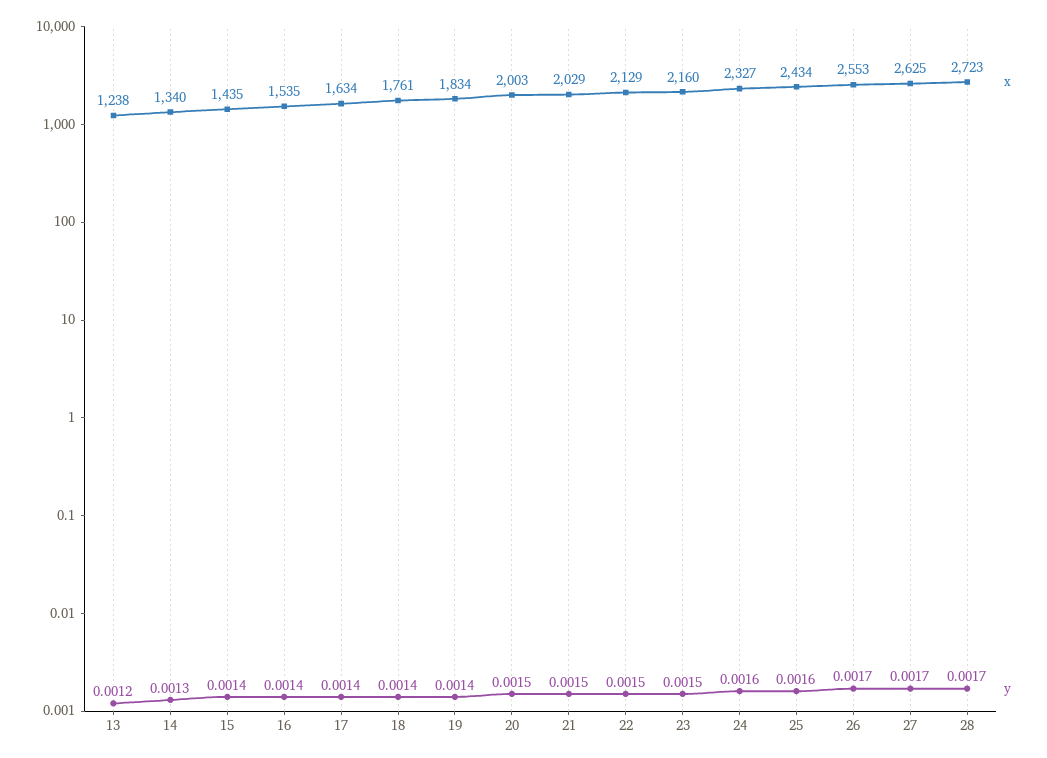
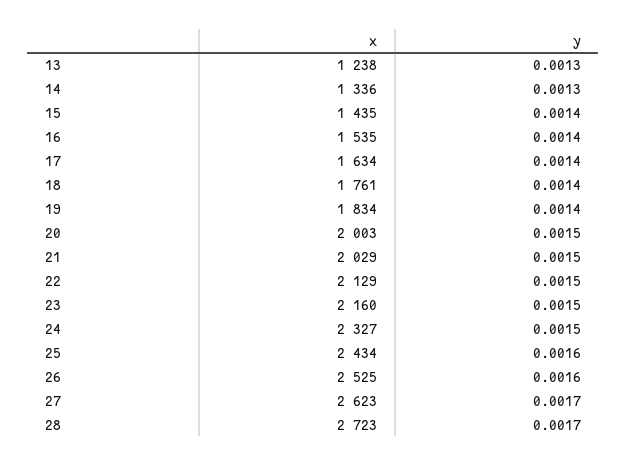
  {
    "x": {
      "13": 1238,
-     "14": 1340,
+     "14": 1336,
      "15": 1435,
      "16": 1535,
      "17": 1634,
      "18": 1761,
      "19": 1834,
      "20": 2003,
      "21": 2029,
      "22": 2129,
      "23": 2160,
      "24": 2327,
      "25": 2434,
-     "26": 2553,
+     "26": 2525,
-     "27": 2625,
+     "27": 2623,
      "28": 2723
    },
    "y": {
-     "13": 0.0012,
+     "13": 0.0013,
      "14": 0.0013,
      "15": 0.0014,
      "16": 0.0014,
      "17": 0.0014,
      "18": 0.0014,
      "19": 0.0014,
      "20": 0.0015,
      "21": 0.0015,
      "22": 0.0015,
      "23": 0.0015,
-     "24": 0.0016,
+     "24": 0.0015,
      "25": 0.0016,
-     "26": 0.0017,
+     "26": 0.0016,
      "27": 0.0017,
      "28": 0.0017
    }
  }

